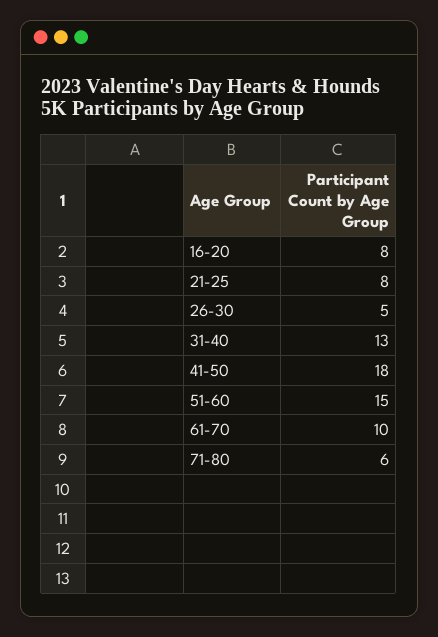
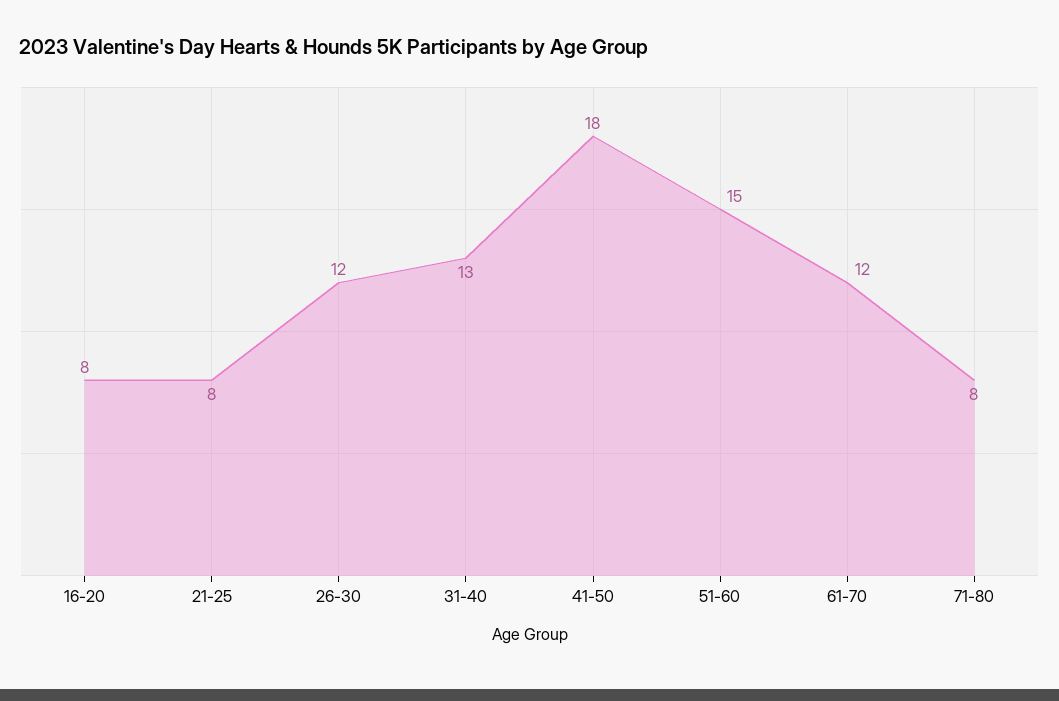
  {
    "16-20": 8,
    "21-25": 8,
-   "26-30": 5,
+   "26-30": 12,
    "31-40": 13,
    "41-50": 18,
    "51-60": 15,
-   "61-70": 10,
+   "61-70": 12,
-   "71-80": 6
+   "71-80": 8
  }

